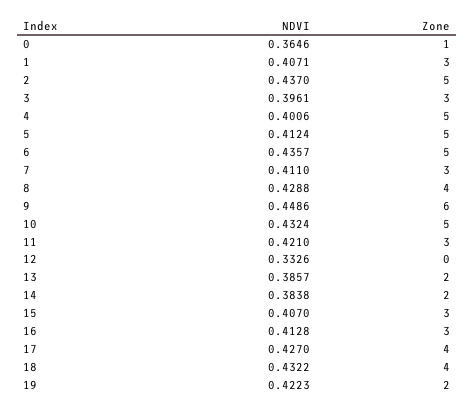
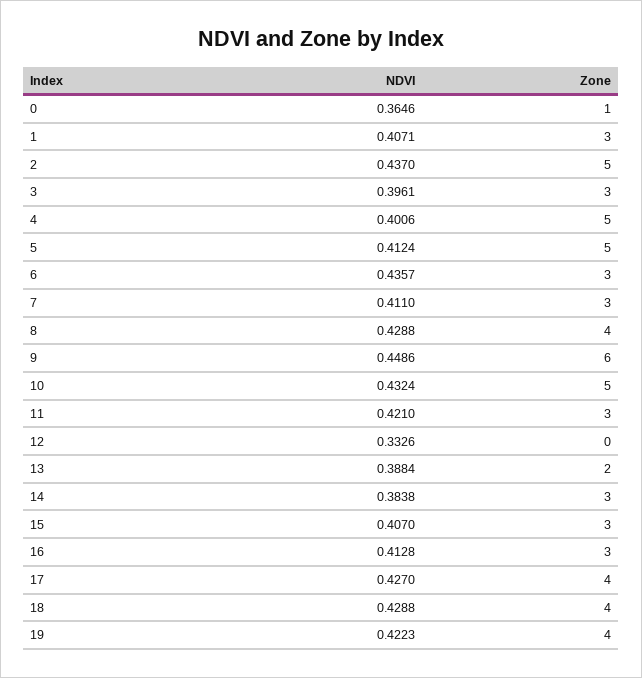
  {
    "NDVI": {
      "0": 0.3646,
      "1": 0.4071,
      "2": 0.437,
      "3": 0.3961,
      "4": 0.4006,
      "5": 0.4124,
      "6": 0.4357,
      "7": 0.411,
      "8": 0.4288,
      "9": 0.4486,
      "10": 0.4324,
      "11": 0.421,
      "12": 0.3326,
-     "13": 0.3857,
+     "13": 0.3884,
      "14": 0.3838,
      "15": 0.407,
      "16": 0.4128,
      "17": 0.427,
-     "18": 0.4322,
+     "18": 0.4288,
      "19": 0.4223
    },
    "Zone": {
      "0": 1,
      "1": 3,
      "2": 5,
      "3": 3,
      "4": 5,
      "5": 5,
-     "6": 5,
+     "6": 3,
      "7": 3,
      "8": 4,
      "9": 6,
      "10": 5,
      "11": 3,
      "12": 0,
      "13": 2,
-     "14": 2,
+     "14": 3,
      "15": 3,
      "16": 3,
      "17": 4,
      "18": 4,
-     "19": 2
+     "19": 4
    }
  }

